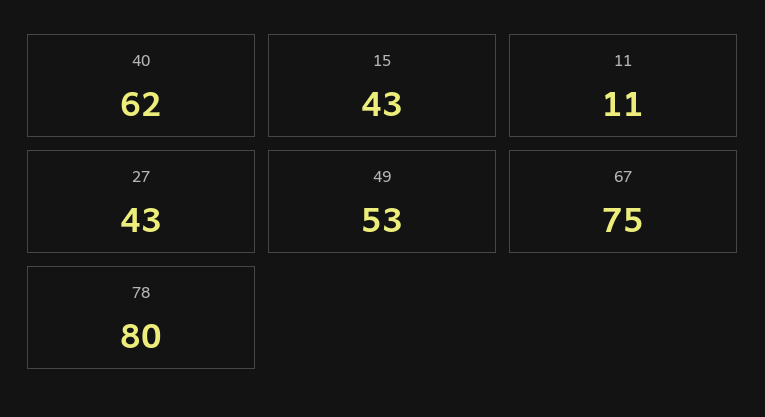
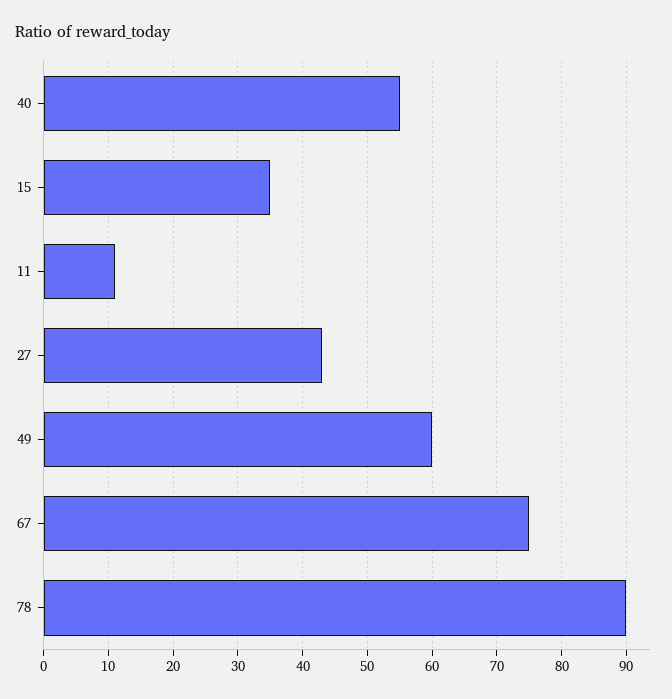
  {
-   "40": 62,
+   "40": 55,
-   "15": 43,
+   "15": 35,
    "11": 11,
    "27": 43,
-   "49": 53,
+   "49": 60,
    "67": 75,
-   "78": 80
+   "78": 90
  }

